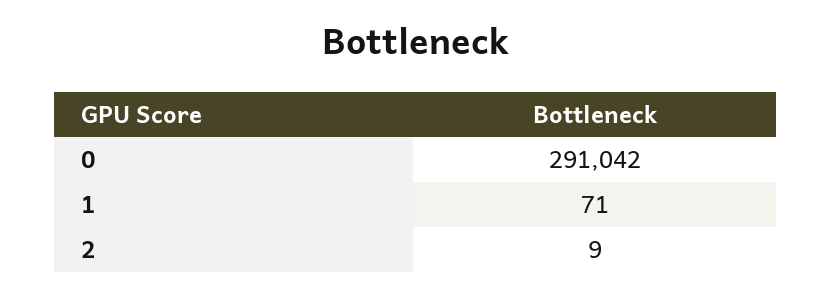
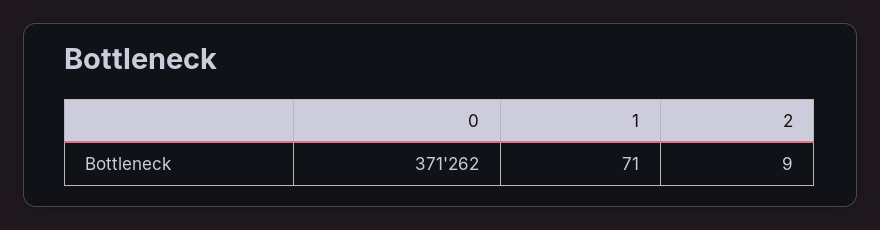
  {
-   "0": 291042,
+   "0": 371262,
    "1": 71,
    "2": 9
  }

